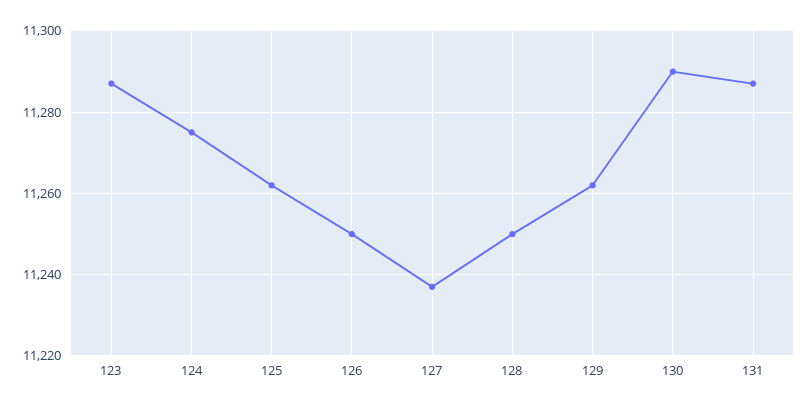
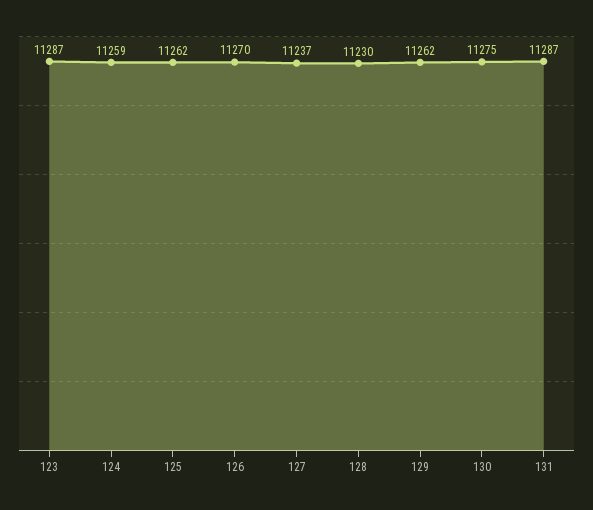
  {
    "123": 11287,
-   "124": 11275,
+   "124": 11259,
    "125": 11262,
-   "126": 11250,
+   "126": 11270,
    "127": 11237,
-   "128": 11250,
+   "128": 11230,
    "129": 11262,
-   "130": 11290,
+   "130": 11275,
    "131": 11287
  }

